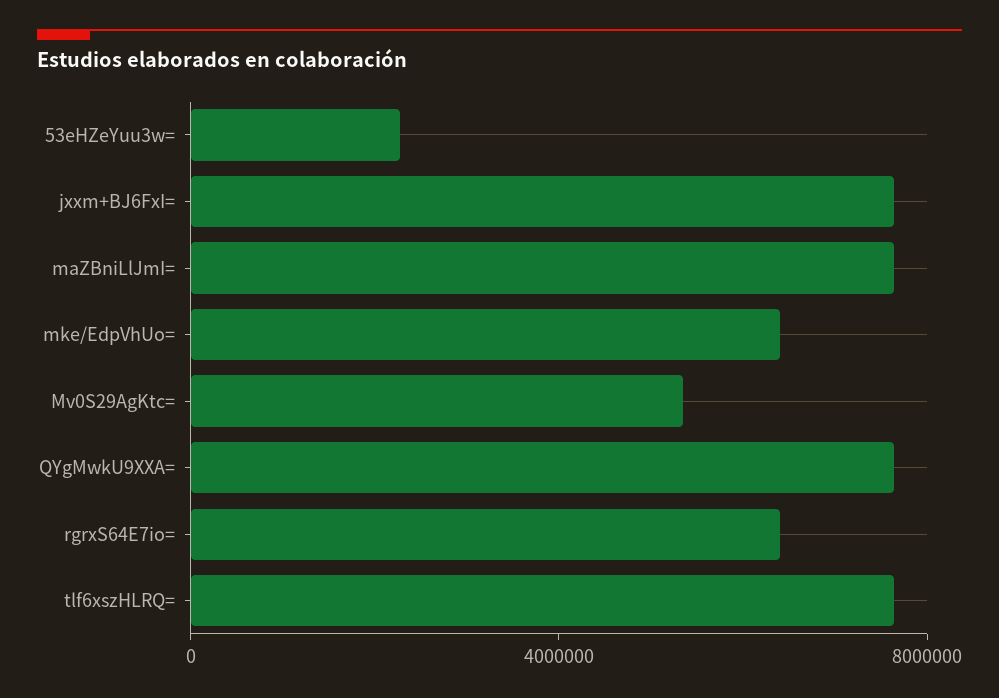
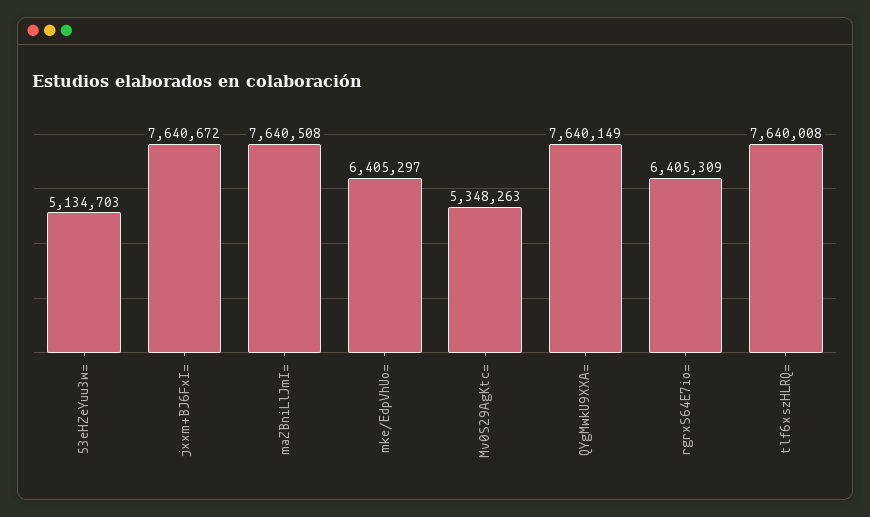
  {
-   "53eHZeYuu3w=": 2000000,
+   "53eHZeYuu3w=": 5134703,
    "jxxm+BJ6FxI=": 7640672,
    "maZBniLlJmI=": 7640508,
    "mke/EdpVhUo=": 6405297,
    "Mv0S29AgKtc=": 5348263,
    "QYgMwkU9XXA=": 7640149,
    "rgrxS64E7io=": 6405309,
    "tlf6xszHLRQ=": 7640008
  }

